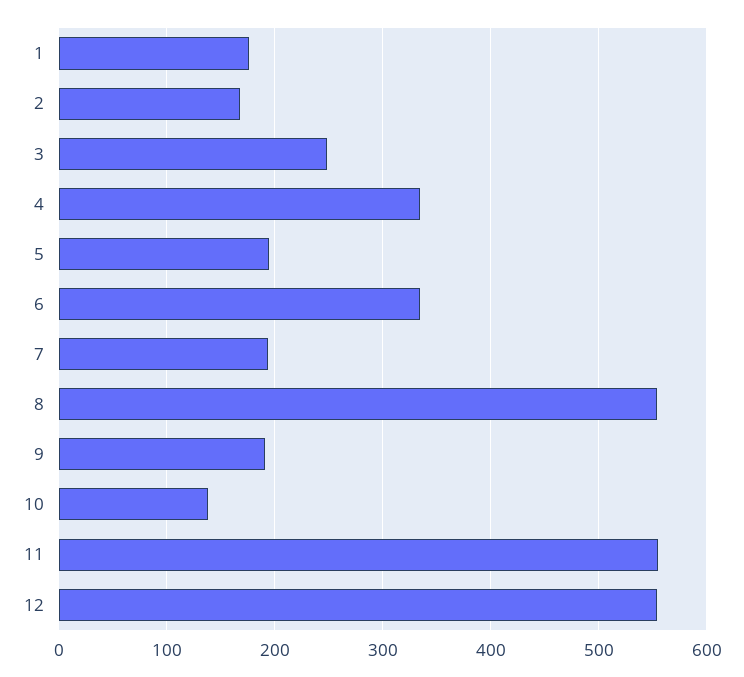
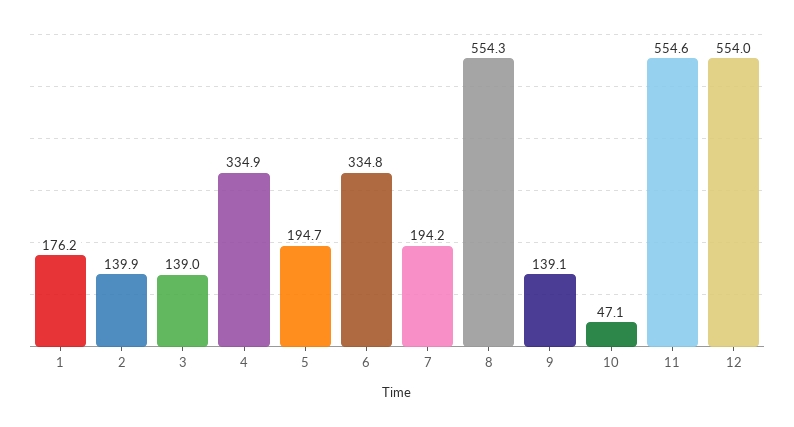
  {
    "1": 176.2,
-   "2": 170,
+   "2": 139.9,
-   "3": 250,
+   "3": 139,
    "4": 334.9,
    "5": 194.7,
    "6": 334.8,
    "7": 194.2,
    "8": 554.3,
-   "9": 190,
+   "9": 139.1,
-   "10": 140,
+   "10": 47.1,
    "11": 554.6,
    "12": 554
  }

